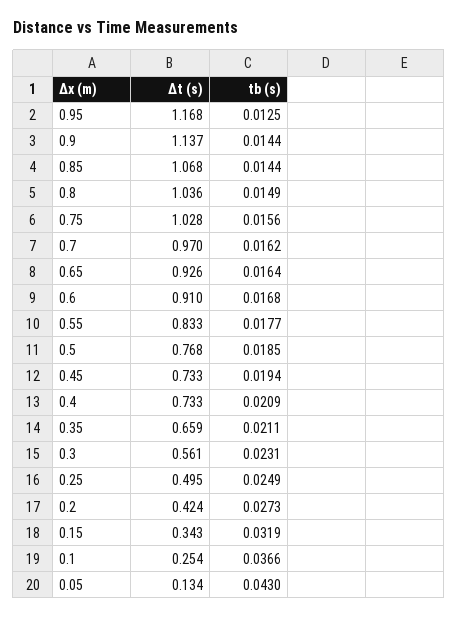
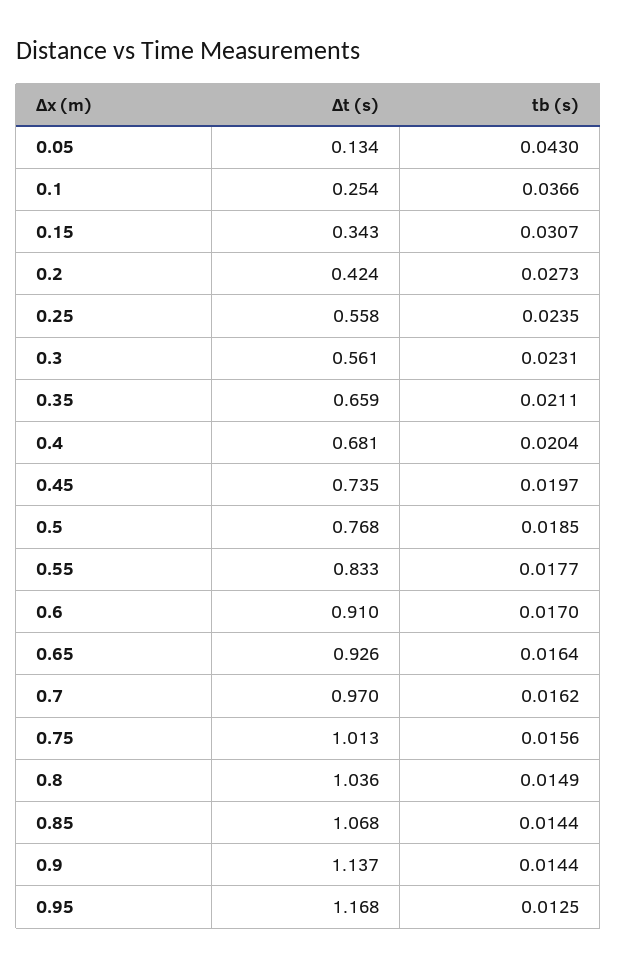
  {
    "Δt (s)": {
      "0.95": 1.168,
      "0.9": 1.137,
      "0.85": 1.068,
      "0.8": 1.036,
-     "0.75": 1.028,
+     "0.75": 1.013,
      "0.7": 0.97,
      "0.65": 0.926,
      "0.6": 0.91,
      "0.55": 0.833,
      "0.5": 0.768,
-     "0.45": 0.733,
+     "0.45": 0.735,
-     "0.4": 0.733,
+     "0.4": 0.681,
      "0.35": 0.659,
      "0.3": 0.561,
-     "0.25": 0.495,
+     "0.25": 0.558,
      "0.2": 0.424,
      "0.15": 0.343,
      "0.1": 0.254,
      "0.05": 0.134
    },
    "tb (s)": {
      "0.95": 0.0125,
      "0.9": 0.0144,
      "0.85": 0.0144,
      "0.8": 0.0149,
      "0.75": 0.0156,
      "0.7": 0.0162,
      "0.65": 0.0164,
-     "0.6": 0.0168,
+     "0.6": 0.017,
      "0.55": 0.0177,
      "0.5": 0.0185,
-     "0.45": 0.0194,
+     "0.45": 0.0197,
-     "0.4": 0.0209,
+     "0.4": 0.0204,
      "0.35": 0.0211,
      "0.3": 0.0231,
-     "0.25": 0.0249,
+     "0.25": 0.0235,
      "0.2": 0.0273,
-     "0.15": 0.0319,
+     "0.15": 0.0307,
      "0.1": 0.0366,
      "0.05": 0.043
    }
  }

